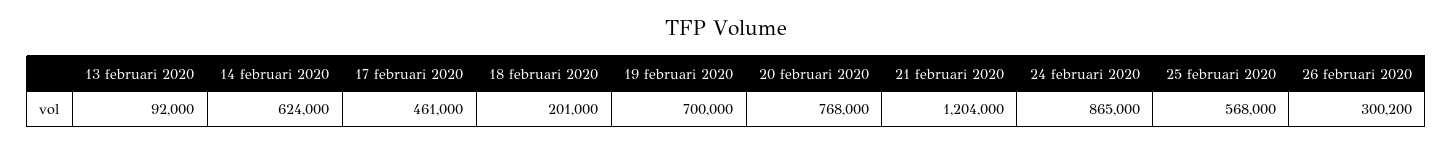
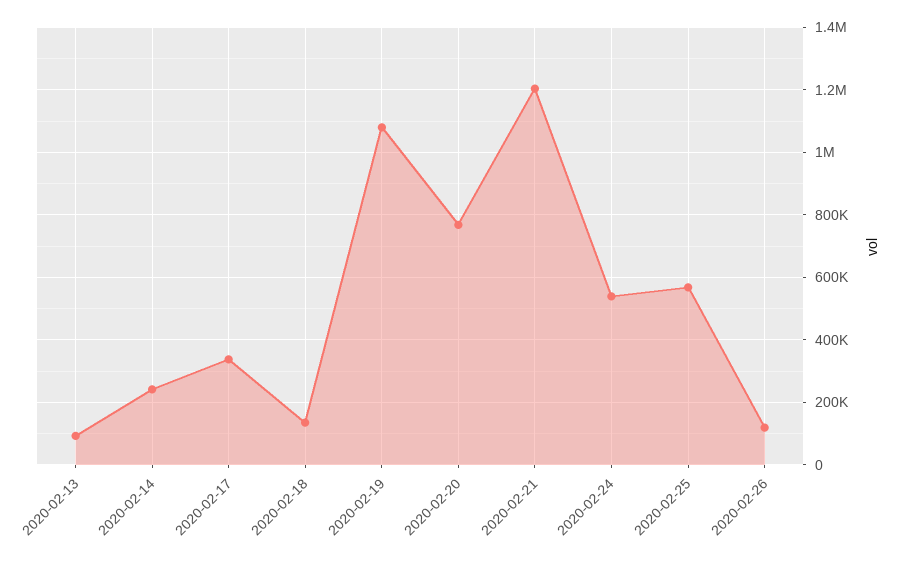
  {
    "13 februari 2020": 92000,
-   "14 februari 2020": 624000,
+   "14 februari 2020": 240000,
-   "17 februari 2020": 461000,
+   "17 februari 2020": 340000,
-   "18 februari 2020": 201000,
+   "18 februari 2020": 140000,
-   "19 februari 2020": 700000,
+   "19 februari 2020": 1080000,
    "20 februari 2020": 768000,
    "21 februari 2020": 1204000,
-   "24 februari 2020": 865000,
+   "24 februari 2020": 540000,
    "25 februari 2020": 568000,
-   "26 februari 2020": 300200
+   "26 februari 2020": 120000
  }

